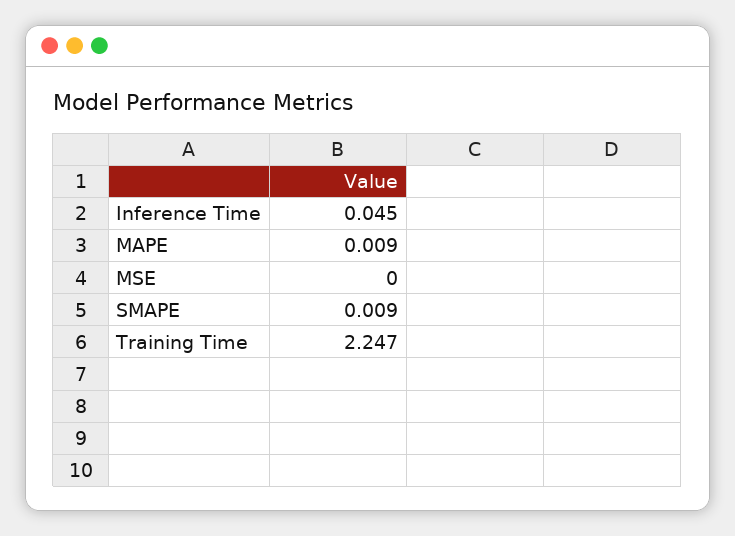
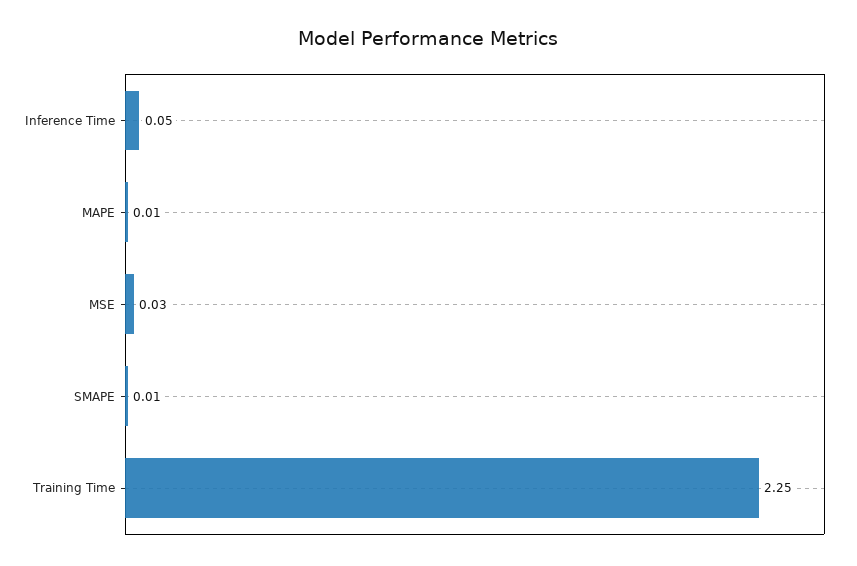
  {
    "Inference Time": 0.045,
    "MAPE": 0.009,
-   "MSE": 0,
+   "MSE": 0.03,
    "SMAPE": 0.009,
    "Training Time": 2.247
  }

